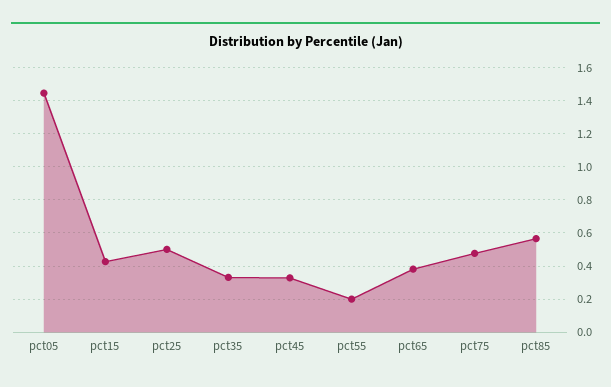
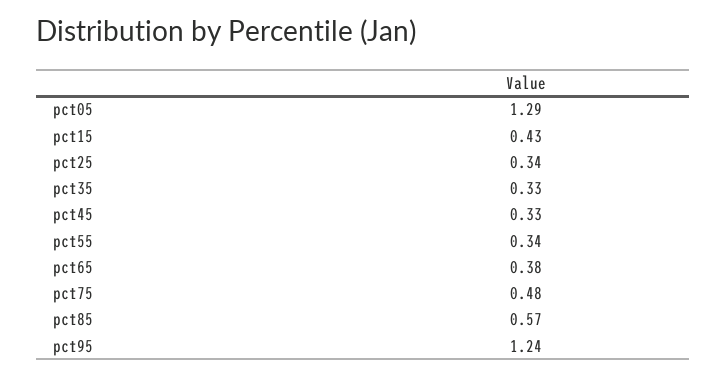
  {
-   "pct05": 1.45,
+   "pct05": 1.29,
    "pct15": 0.43,
-   "pct25": 0.5,
+   "pct25": 0.34,
    "pct35": 0.33,
    "pct45": 0.33,
-   "pct55": 0.2,
+   "pct55": 0.34,
    "pct65": 0.38,
    "pct75": 0.48,
-   "pct85": 0.57
+   "pct85": 0.57,
+   "pct95": 1.24
  }

